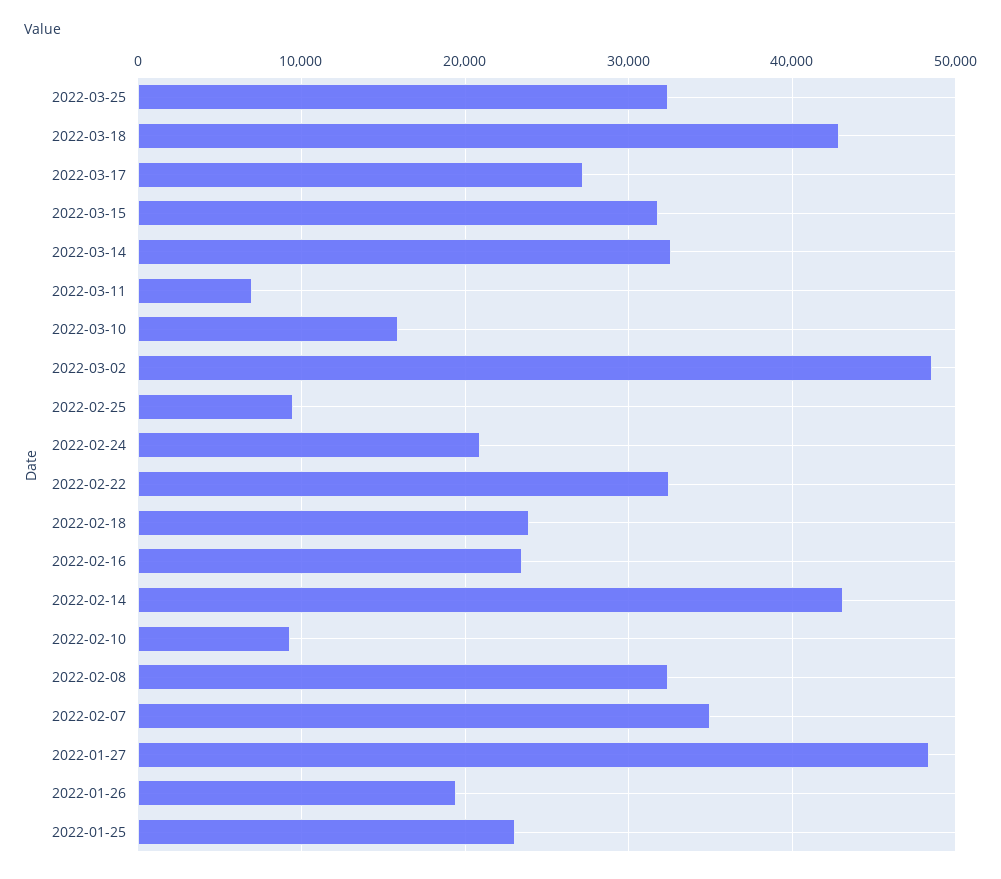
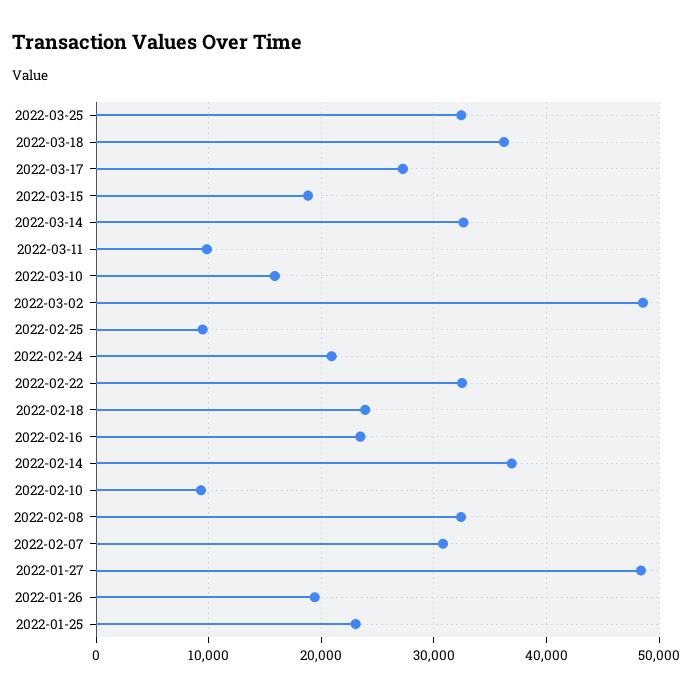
  {
    "2022-03-25": 32000,
-   "2022-03-18": 43000,
+   "2022-03-18": 36000,
    "2022-03-17": 27000,
-   "2022-03-15": 32000,
+   "2022-03-15": 19000,
    "2022-03-14": 33000,
-   "2022-03-11": 7000,
+   "2022-03-11": 10000,
    "2022-03-10": 16000,
    "2022-03-02": 49000,
    "2022-02-25": 9000,
    "2022-02-24": 21000,
    "2022-02-22": 32000,
    "2022-02-18": 24000,
    "2022-02-16": 23000,
-   "2022-02-14": 43000,
+   "2022-02-14": 37000,
    "2022-02-10": 9000,
    "2022-02-08": 32000,
-   "2022-02-07": 35000,
+   "2022-02-07": 31000,
    "2022-01-27": 48000,
    "2022-01-26": 19000,
    "2022-01-25": 23000
  }

